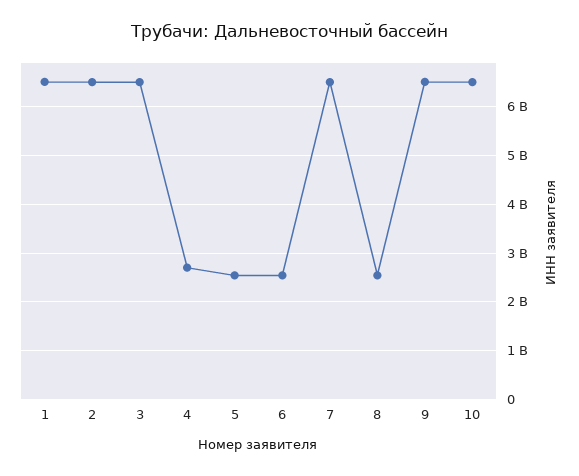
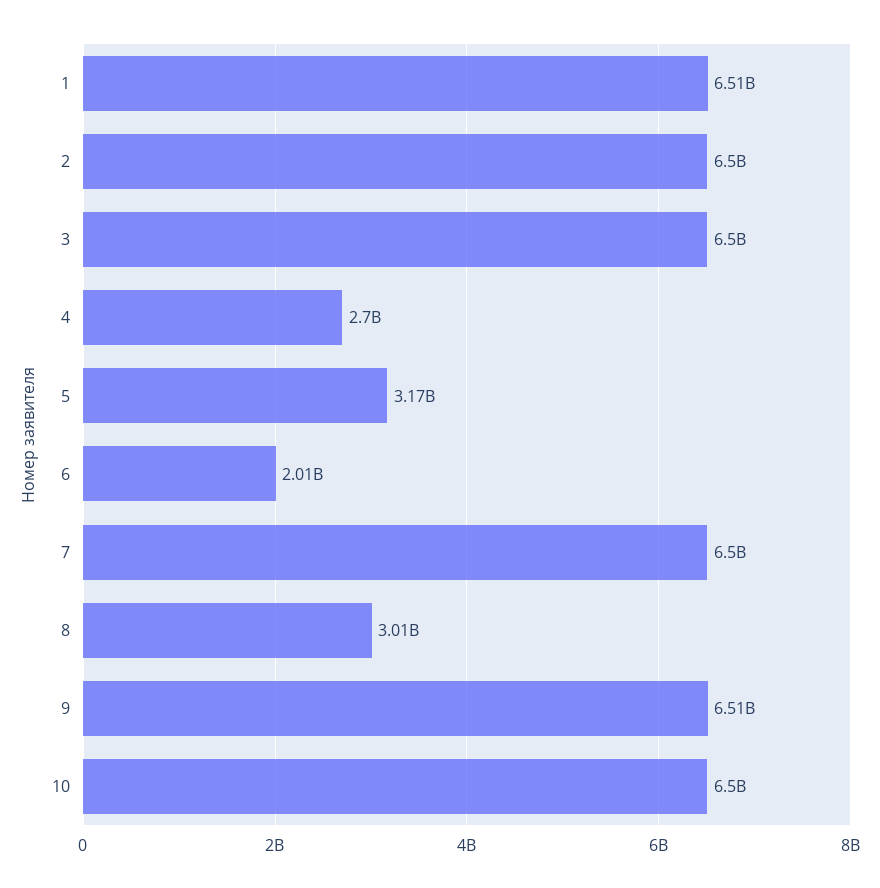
  {
    "1": 6510000000,
    "2": 6500000000,
    "3": 6500000000,
    "4": 2700000000,
-   "5": 2600000000,
+   "5": 3170000000,
-   "6": 2600000000,
+   "6": 2010000000,
    "7": 6500000000,
-   "8": 2600000000,
+   "8": 3010000000,
    "9": 6510000000,
    "10": 6500000000
  }

